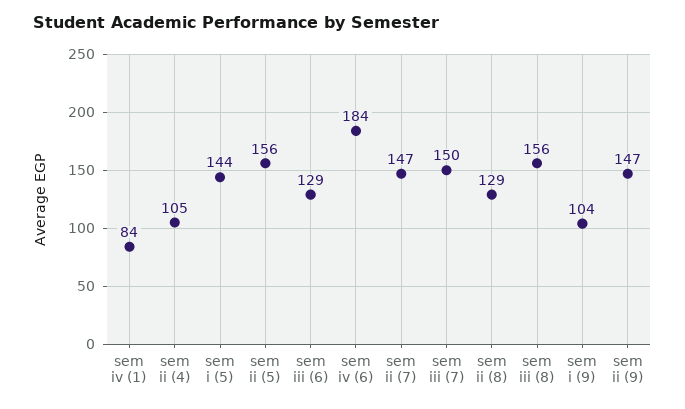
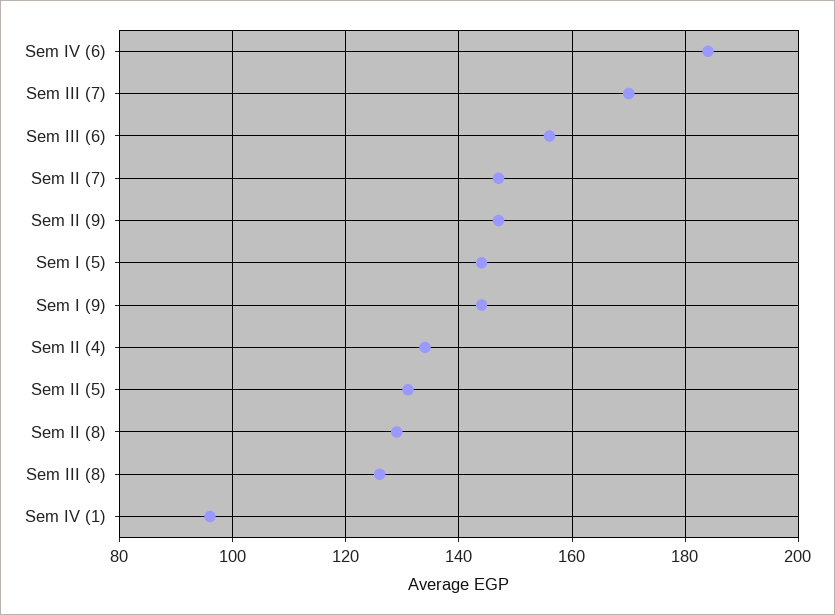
  {
-   "sem iv (1)": 84,
+   "sem iv (1)": 95,
-   "sem ii (4)": 105,
+   "sem ii (4)": 135,
    "sem i (5)": 144,
-   "sem ii (5)": 156,
+   "sem ii (5)": 130,
-   "sem iii (6)": 129,
+   "sem iii (6)": 155,
    "sem iv (6)": 184,
    "sem ii (7)": 147,
-   "sem iii (7)": 150,
+   "sem iii (7)": 170,
    "sem ii (8)": 129,
-   "sem iii (8)": 156,
+   "sem iii (8)": 125,
-   "sem i (9)": 104,
+   "sem i (9)": 145,
    "sem ii (9)": 147
  }

